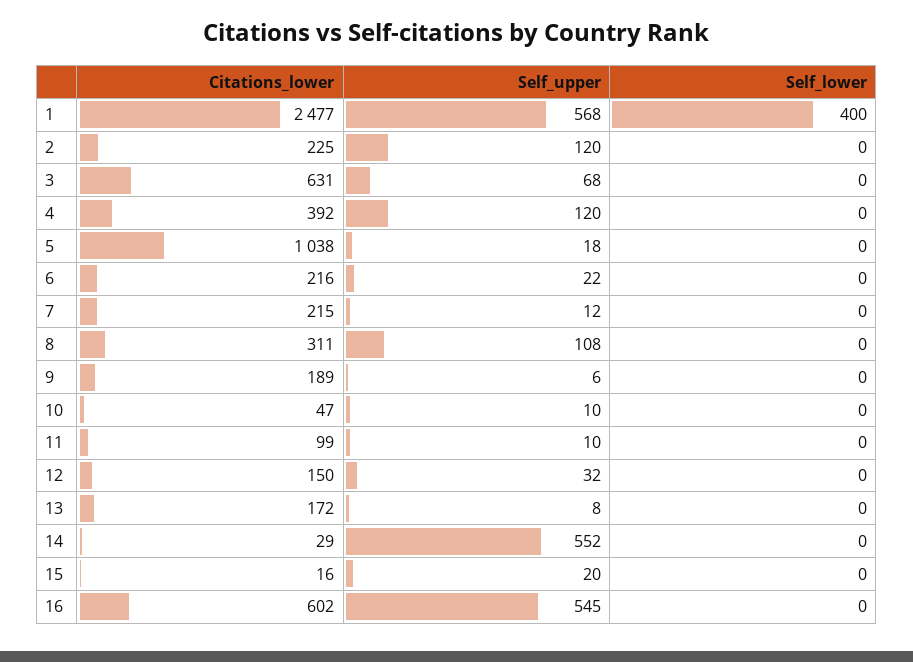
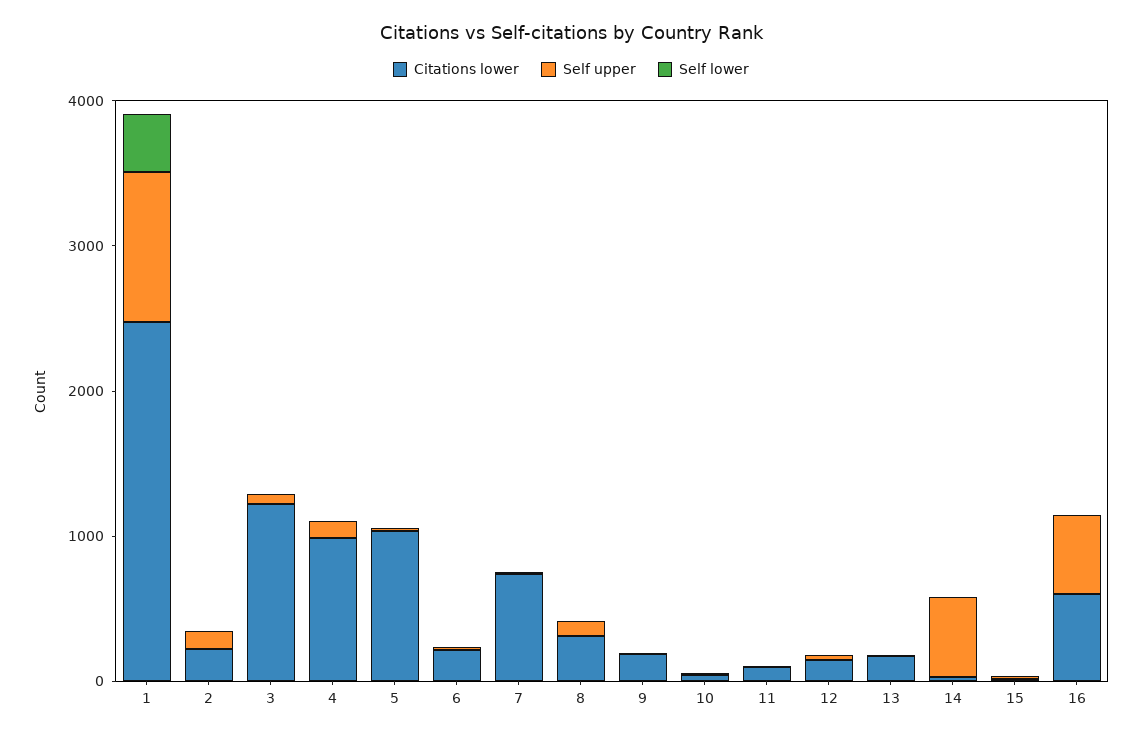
  {
    "Citations_lower": {
      "1": 2477,
      "2": 225,
-     "3": 631,
+     "3": 1200,
-     "4": 392,
+     "4": 1000,
      "5": 1038,
      "6": 216,
-     "7": 215,
+     "7": 800,
      "8": 311,
      "9": 189,
      "10": 47,
      "11": 99,
      "12": 150,
      "13": 172,
      "14": 29,
      "15": 16,
      "16": 602
    },
    "Self_upper": {
-     "1": 568,
+     "1": 1000,
      "2": 120,
      "3": 68,
      "4": 120,
      "5": 18,
      "6": 22,
      "7": 12,
      "8": 108,
      "9": 6,
      "10": 10,
      "11": 10,
      "12": 32,
      "13": 8,
      "14": 552,
      "15": 20,
      "16": 545
    },
    "Self_lower": {
      "1": 400,
      "2": 0,
      "3": 0,
      "4": 0,
      "5": 0,
      "6": 0,
      "7": 0,
      "8": 0,
      "9": 0,
      "10": 0,
      "11": 0,
      "12": 0,
      "13": 0,
      "14": 0,
      "15": 0,
      "16": 0
    }
  }

